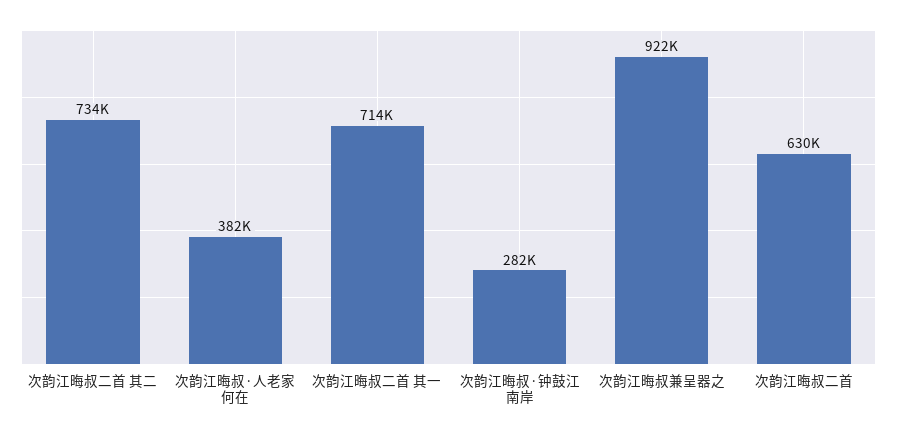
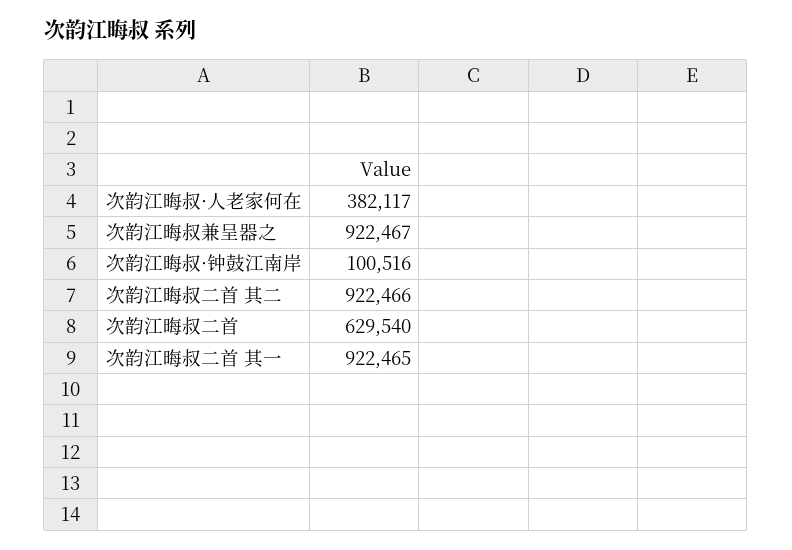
  {
-   "次韵江晦叔二首 其二": 734000,
+   "次韵江晦叔二首 其二": 922466,
    "次韵江晦叔·人老家何在": 382117,
-   "次韵江晦叔二首 其一": 714000,
+   "次韵江晦叔二首 其一": 922465,
-   "次韵江晦叔·钟鼓江南岸": 282000,
+   "次韵江晦叔·钟鼓江南岸": 100516,
    "次韵江晦叔兼呈器之": 922467,
    "次韵江晦叔二首": 629540
  }

